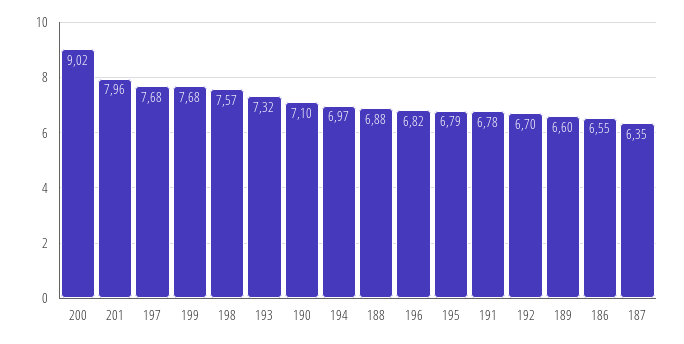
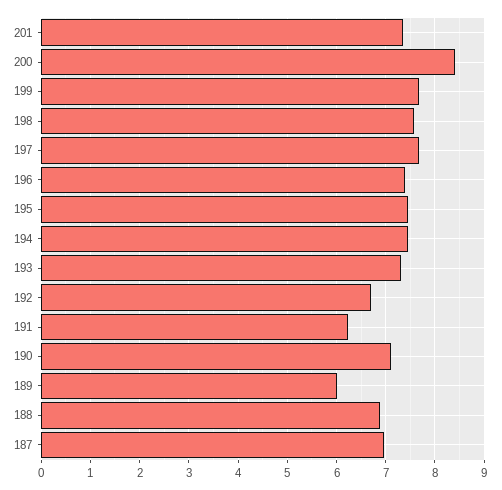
  {
-   "200": 9.02,
+   "200": 8.4,
-   "201": 7.96,
+   "201": 7.4,
    "197": 7.68,
    "199": 7.68,
    "198": 7.57,
    "193": 7.32,
    "190": 7.1,
-   "194": 6.97,
+   "194": 7.4,
    "188": 6.88,
-   "196": 6.82,
+   "196": 7.4,
-   "195": 6.79,
+   "195": 7.4,
-   "191": 6.78,
+   "191": 6.2,
    "192": 6.7,
-   "189": 6.6,
+   "189": 6,
-   "186": 6.55,
-   "187": 6.35
+   "187": 7
  }

